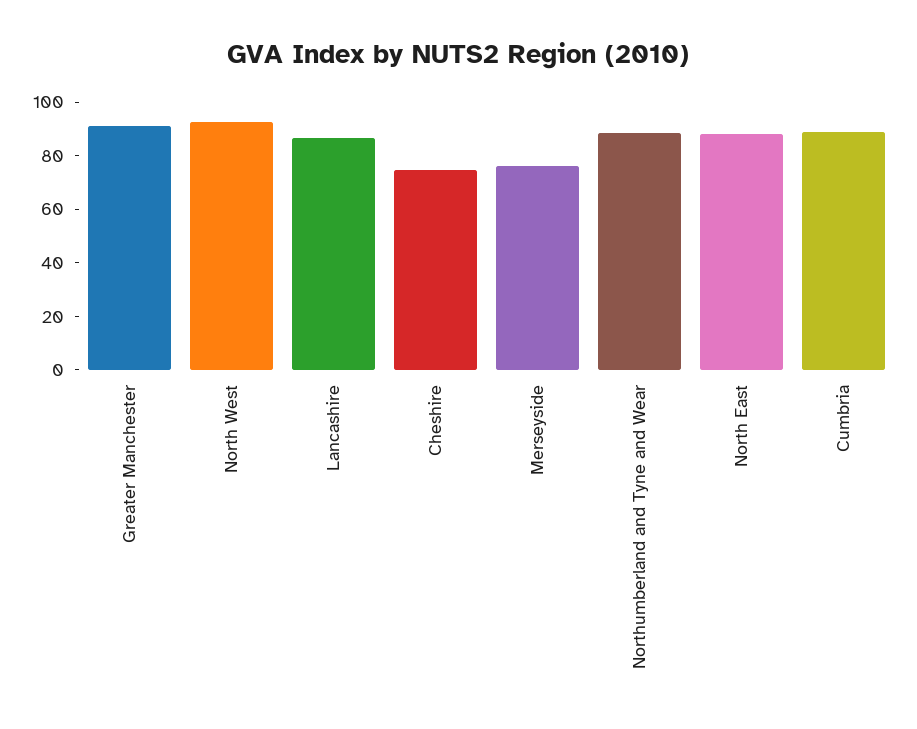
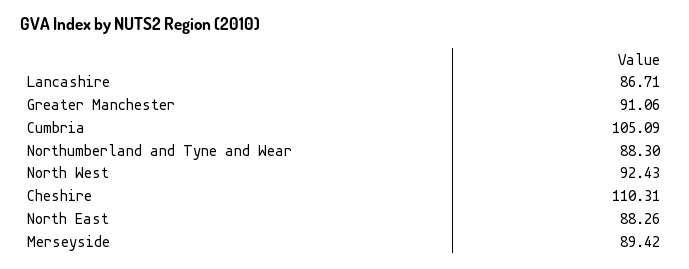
  {
    "Greater Manchester": 91.06,
    "North West": 92.43,
    "Lancashire": 86.71,
-   "Cheshire": 75,
+   "Cheshire": 110.31,
-   "Merseyside": 75,
+   "Merseyside": 89.42,
    "Northumberland and Tyne and Wear": 88.3,
    "North East": 88.26,
-   "Cumbria": 90
+   "Cumbria": 105.09
  }

